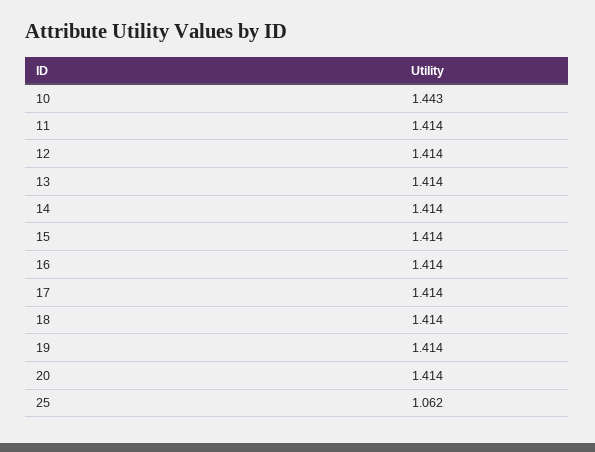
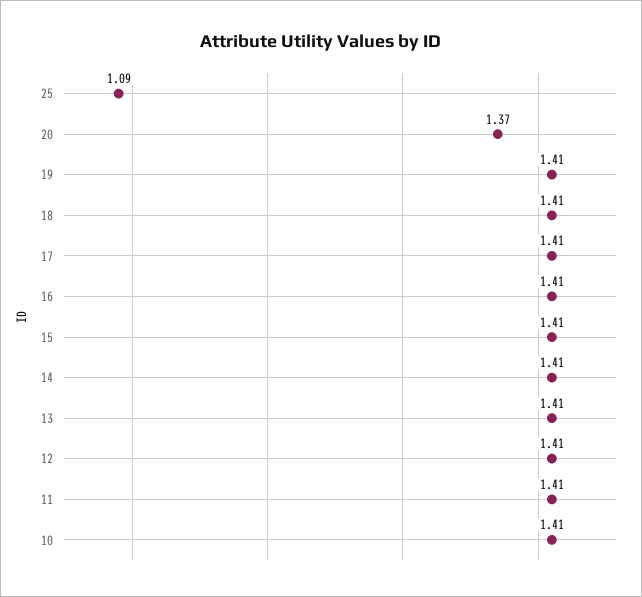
  {
-   "10": 1.443,
+   "10": 1.41,
    "11": 1.414,
    "12": 1.414,
    "13": 1.414,
    "14": 1.414,
    "15": 1.414,
    "16": 1.414,
    "17": 1.414,
    "18": 1.414,
    "19": 1.414,
-   "20": 1.414,
+   "20": 1.37,
-   "25": 1.062
+   "25": 1.09
  }

